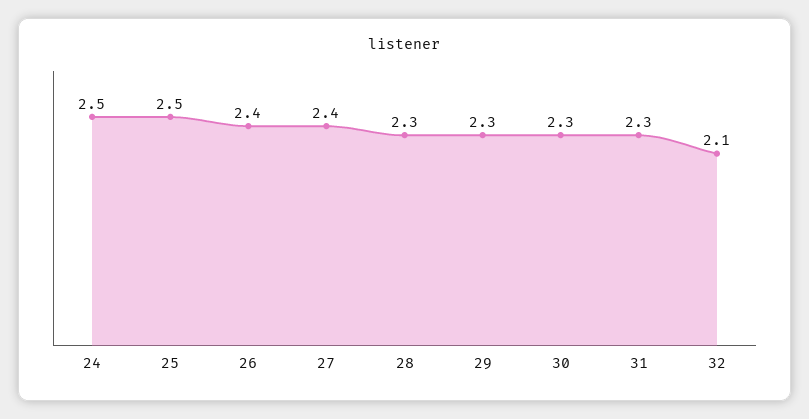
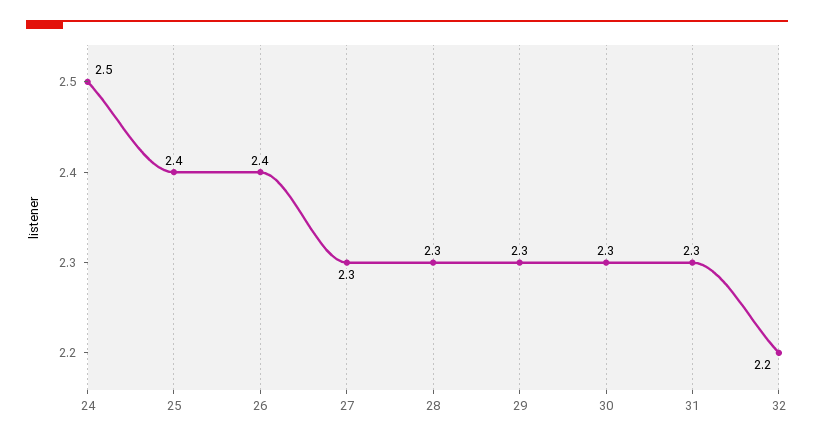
  {
    "24": 2.5,
-   "25": 2.5,
+   "25": 2.4,
    "26": 2.4,
-   "27": 2.4,
+   "27": 2.3,
    "28": 2.3,
    "29": 2.3,
    "30": 2.3,
    "31": 2.3,
-   "32": 2.1
+   "32": 2.2
  }

